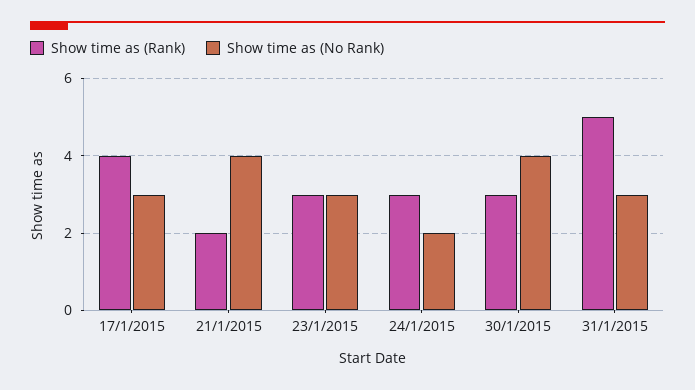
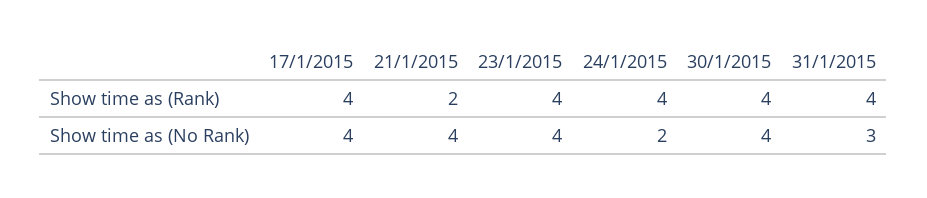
  {
    "Show time as (Rank)": {
      "17/1/2015": 4,
      "21/1/2015": 2,
-     "23/1/2015": 3,
+     "23/1/2015": 4,
-     "24/1/2015": 3,
+     "24/1/2015": 4,
-     "30/1/2015": 3,
+     "30/1/2015": 4,
-     "31/1/2015": 5
+     "31/1/2015": 4
    },
    "Show time as (No Rank)": {
-     "17/1/2015": 3,
+     "17/1/2015": 4,
      "21/1/2015": 4,
-     "23/1/2015": 3,
+     "23/1/2015": 4,
      "24/1/2015": 2,
      "30/1/2015": 4,
      "31/1/2015": 3
    }
  }

